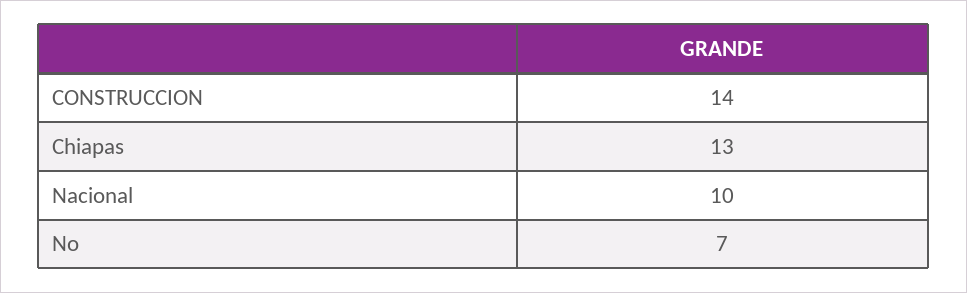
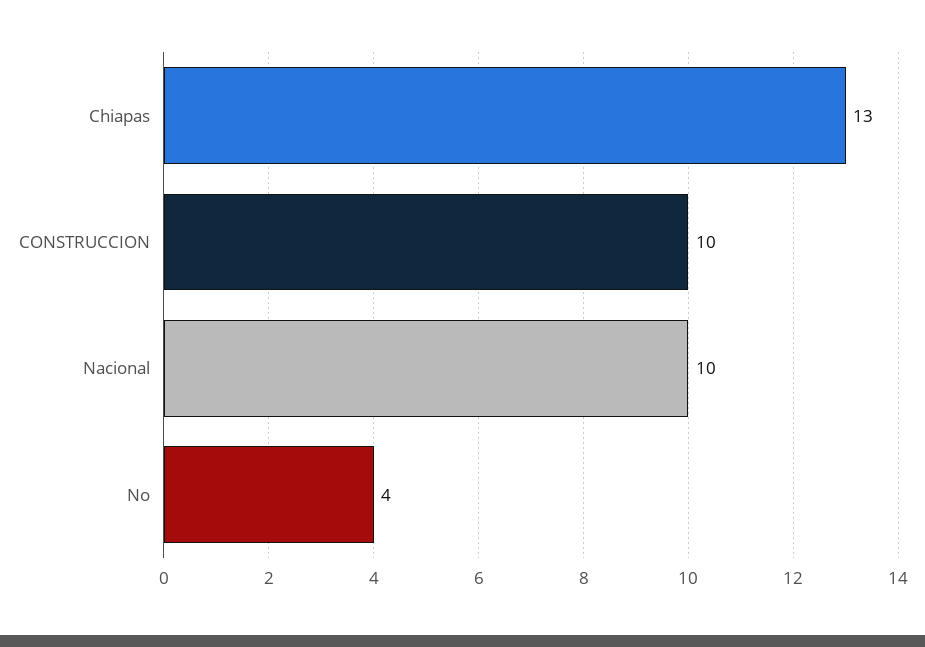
  {
-   "CONSTRUCCION": 14,
+   "CONSTRUCCION": 10,
    "Chiapas": 13,
    "Nacional": 10,
-   "No": 7
+   "No": 4
  }

